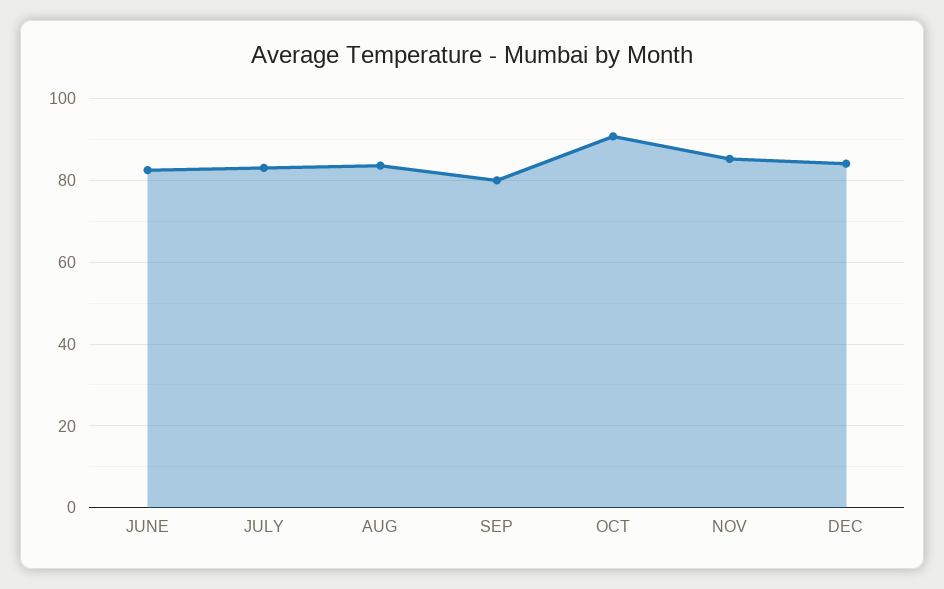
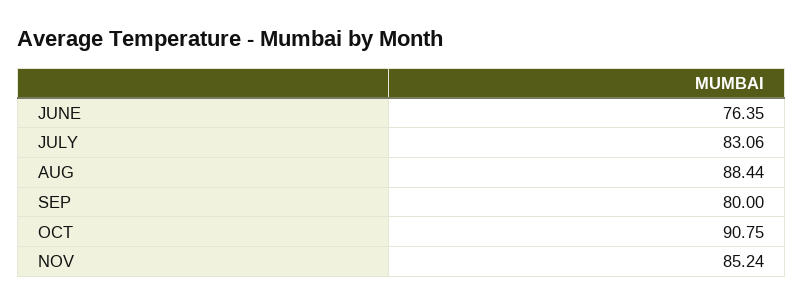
  {
-   "JUNE": 82,
+   "JUNE": 76.35,
    "JULY": 83.06,
-   "AUG": 84,
+   "AUG": 88.44,
    "SEP": 80,
    "OCT": 90.75,
-   "NOV": 85.24,
+   "NOV": 85.24
-   "DEC": 84
  }

